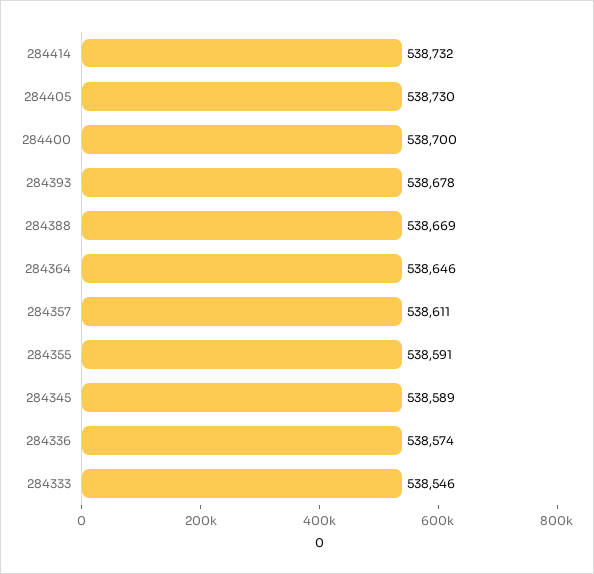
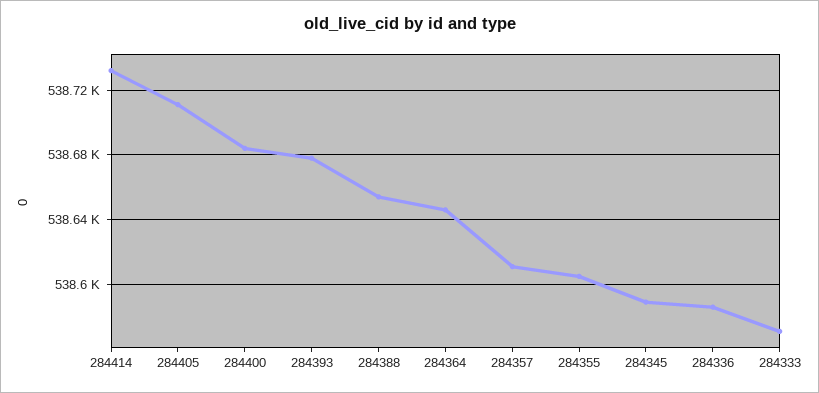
  {
    "284414": 538732,
-   "284405": 538730,
+   "284405": 538710,
-   "284400": 538700,
+   "284400": 538685,
    "284393": 538678,
-   "284388": 538669,
+   "284388": 538655,
    "284364": 538646,
    "284357": 538611,
-   "284355": 538591,
+   "284355": 538605,
    "284345": 538589,
-   "284336": 538574,
+   "284336": 538585,
-   "284333": 538546
+   "284333": 538570
  }

